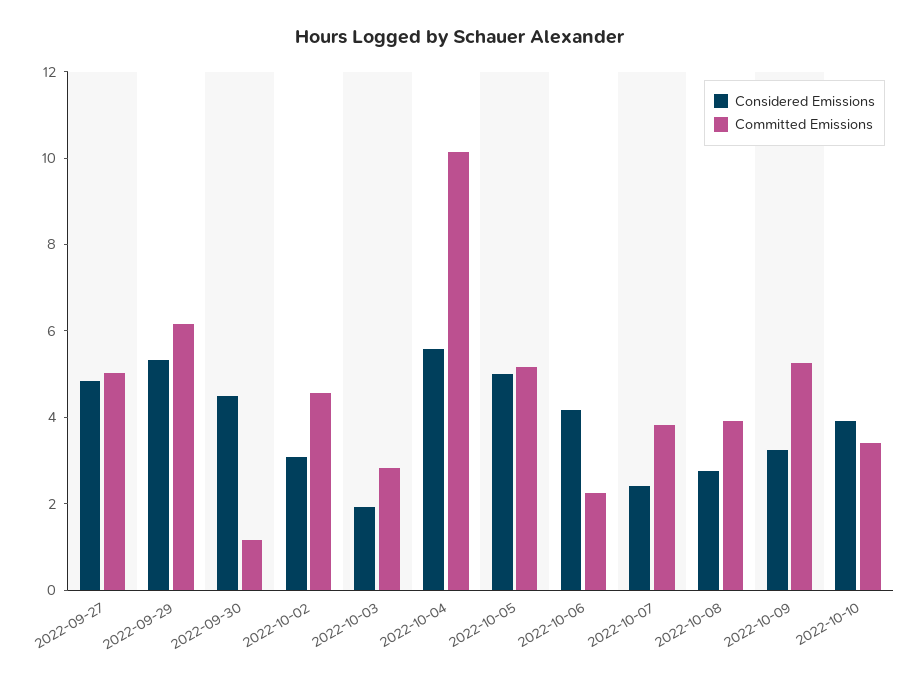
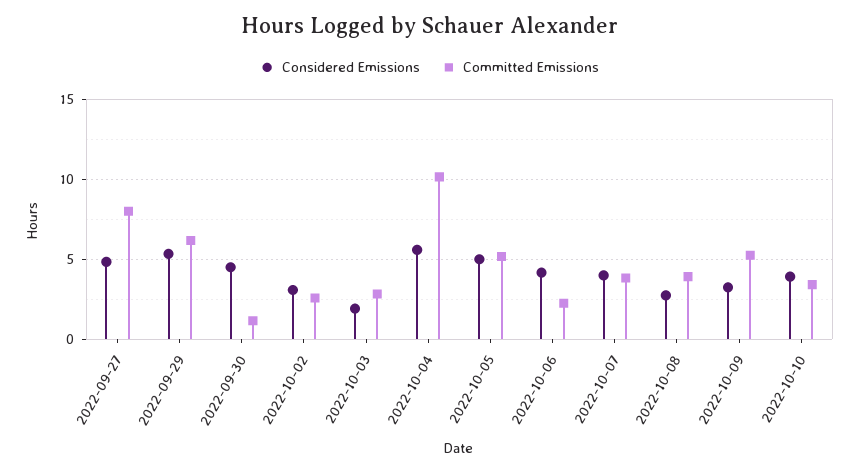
  {
    "Considered Emissions": {
      "2022-09-27": 5,
      "2022-09-29": 5.5,
      "2022-09-30": 4.5,
      "2022-10-02": 3,
      "2022-10-03": 2,
      "2022-10-04": 5.5,
      "2022-10-05": 5,
      "2022-10-06": 4,
-     "2022-10-07": 2.5,
+     "2022-10-07": 4,
      "2022-10-08": 3,
      "2022-10-09": 3.5,
      "2022-10-10": 4
    },
    "Committed Emissions": {
-     "2022-09-27": 5,
+     "2022-09-27": 8,
      "2022-09-29": 6,
      "2022-09-30": 1,
-     "2022-10-02": 4.5,
+     "2022-10-02": 2.5,
      "2022-10-03": 3,
      "2022-10-04": 10,
      "2022-10-05": 5,
      "2022-10-06": 2.5,
      "2022-10-07": 4,
      "2022-10-08": 4,
      "2022-10-09": 5.5,
      "2022-10-10": 3.5
    }
  }

